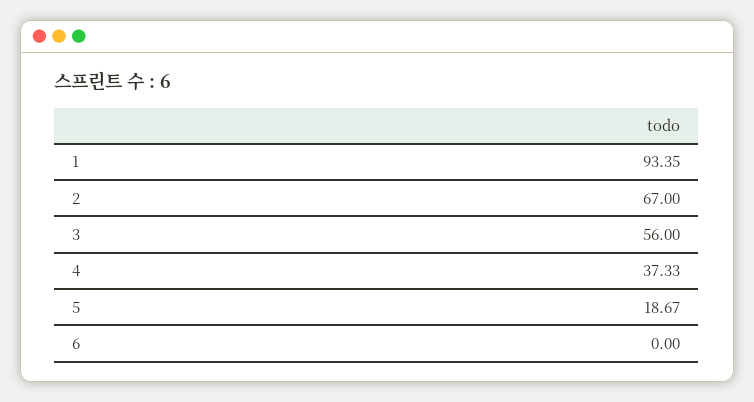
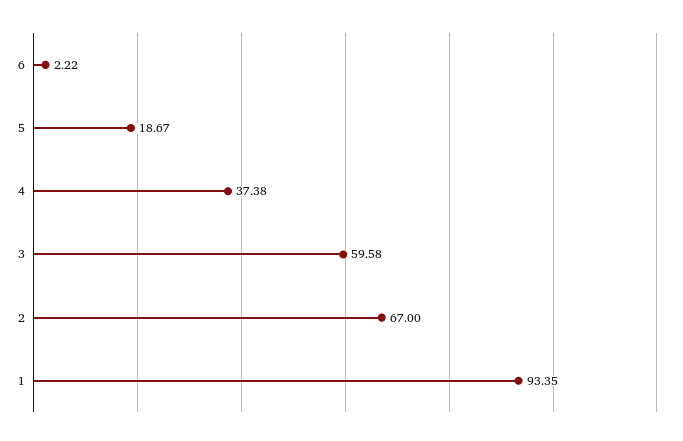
  {
    "1": 93.35,
    "2": 67,
-   "3": 56,
+   "3": 59.58,
-   "4": 37.33,
+   "4": 37.38,
    "5": 18.67,
-   "6": 0
+   "6": 2.22
  }

